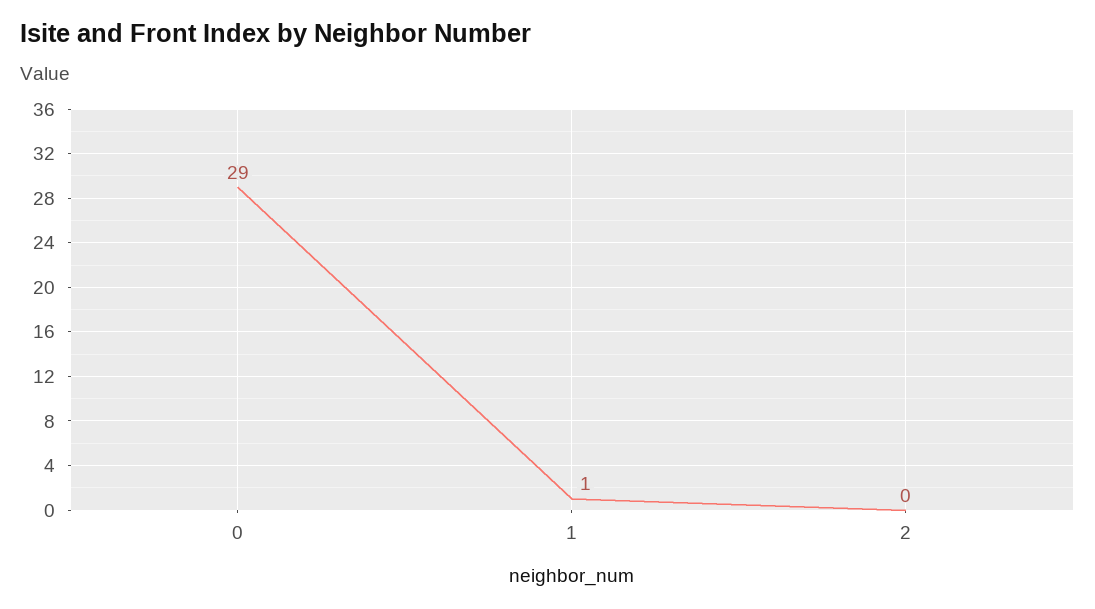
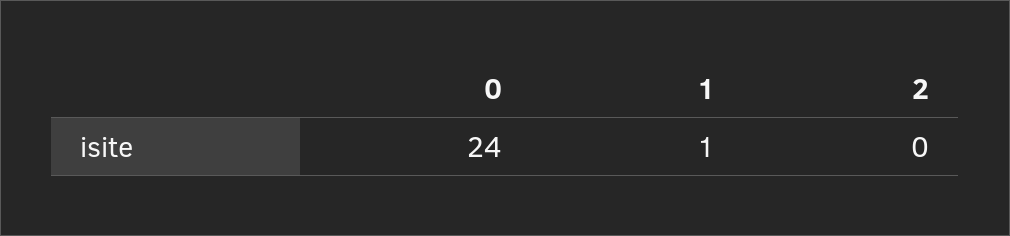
  {
-   "0": 29,
+   "0": 24,
    "1": 1,
    "2": 0
  }

